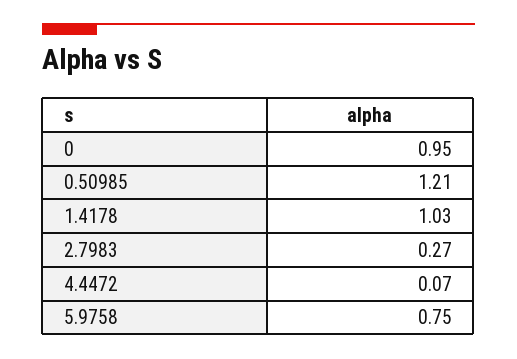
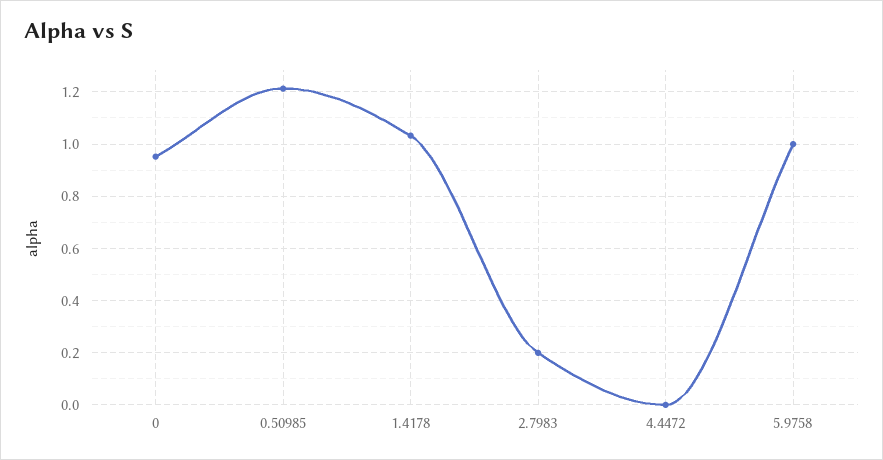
  {
    "0": 0.95,
    "0.50985": 1.21,
    "1.4178": 1.03,
-   "2.7983": 0.27,
+   "2.7983": 0.2,
-   "4.4472": 0.07,
+   "4.4472": 0,
-   "5.9758": 0.75
+   "5.9758": 1
  }

